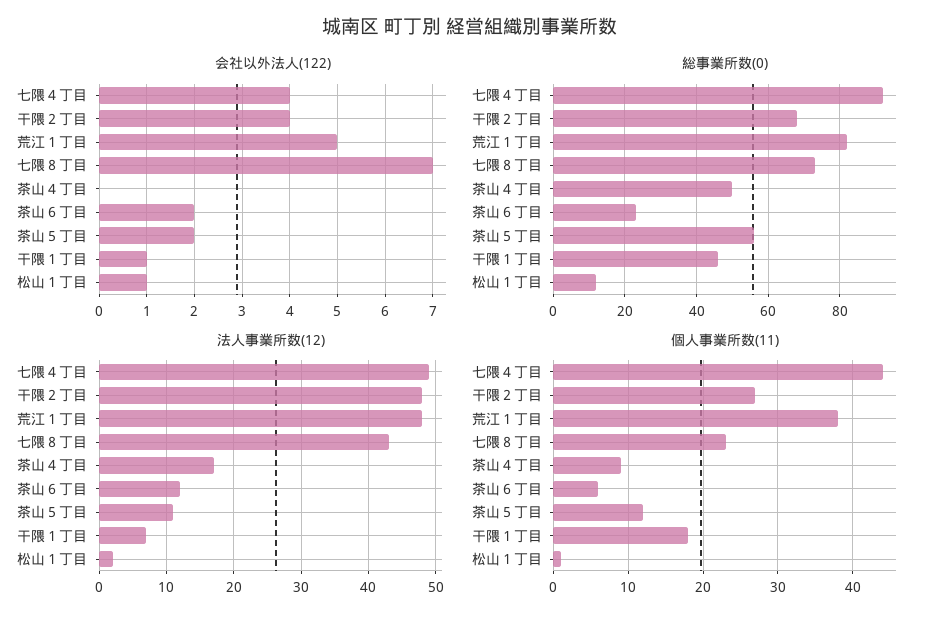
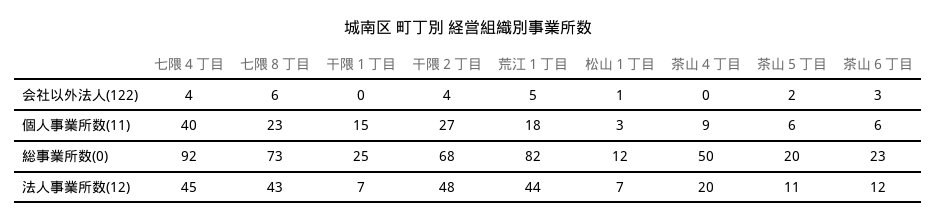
  {
    "会社以外法人(122)": {
      "七隈４丁目": 4,
      "干隈２丁目": 4,
      "荒江１丁目": 5,
-     "七隈８丁目": 7,
+     "七隈８丁目": 6,
      "茶山４丁目": 0,
-     "茶山６丁目": 2,
+     "茶山６丁目": 3,
      "茶山５丁目": 2,
-     "干隈１丁目": 1,
+     "干隈１丁目": 0,
      "松山１丁目": 1
    },
    "総事業所数(0)": {
      "七隈４丁目": 92,
      "干隈２丁目": 68,
      "荒江１丁目": 82,
      "七隈８丁目": 73,
      "茶山４丁目": 50,
      "茶山６丁目": 23,
-     "茶山５丁目": 55,
+     "茶山５丁目": 20,
-     "干隈１丁目": 45,
+     "干隈１丁目": 25,
      "松山１丁目": 12
    },
    "法人事業所数(12)": {
-     "七隈４丁目": 49,
+     "七隈４丁目": 45,
      "干隈２丁目": 48,
-     "荒江１丁目": 48,
+     "荒江１丁目": 44,
      "七隈８丁目": 43,
-     "茶山４丁目": 17,
+     "茶山４丁目": 20,
      "茶山６丁目": 12,
      "茶山５丁目": 11,
      "干隈１丁目": 7,
-     "松山１丁目": 2
+     "松山１丁目": 7
    },
    "個人事業所数(11)": {
-     "七隈４丁目": 44,
+     "七隈４丁目": 40,
      "干隈２丁目": 27,
-     "荒江１丁目": 38,
+     "荒江１丁目": 18,
      "七隈８丁目": 23,
      "茶山４丁目": 9,
      "茶山６丁目": 6,
-     "茶山５丁目": 12,
+     "茶山５丁目": 6,
-     "干隈１丁目": 18,
+     "干隈１丁目": 15,
-     "松山１丁目": 1
+     "松山１丁目": 3
    }
  }

